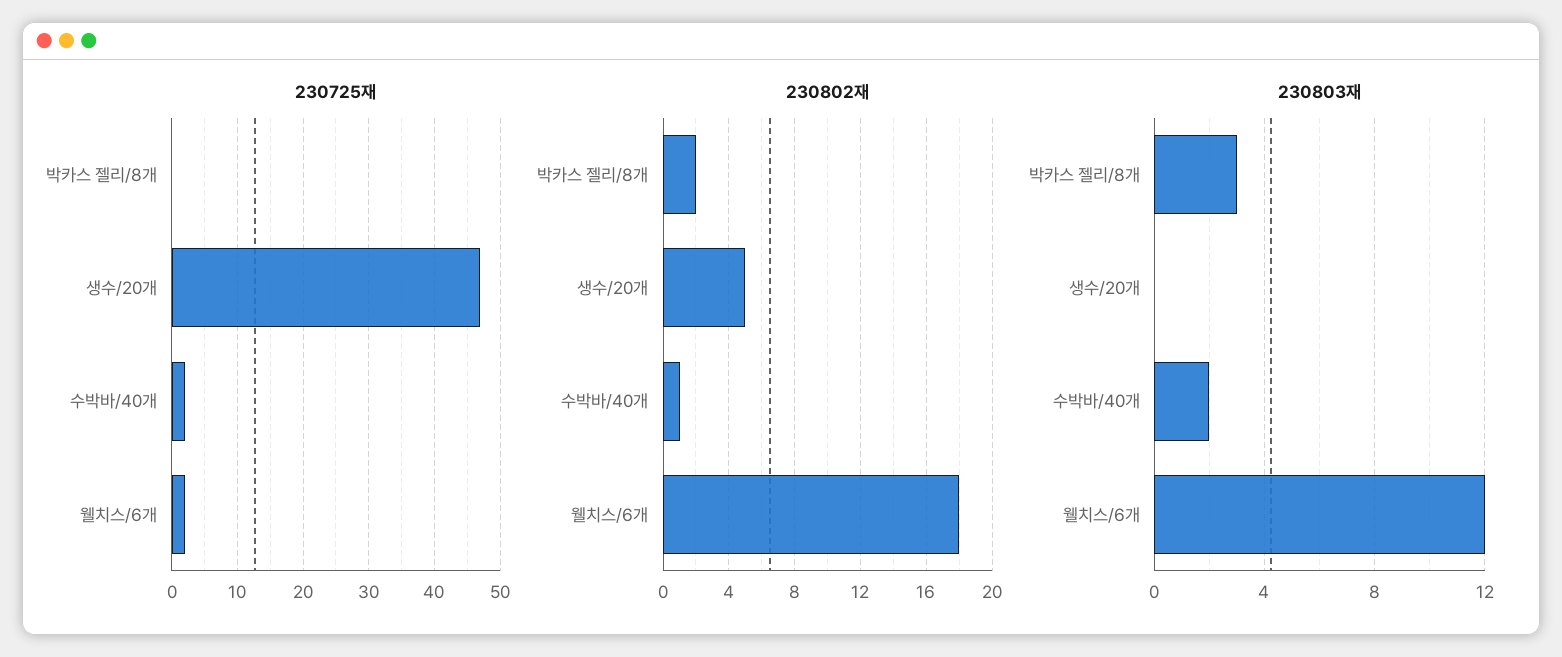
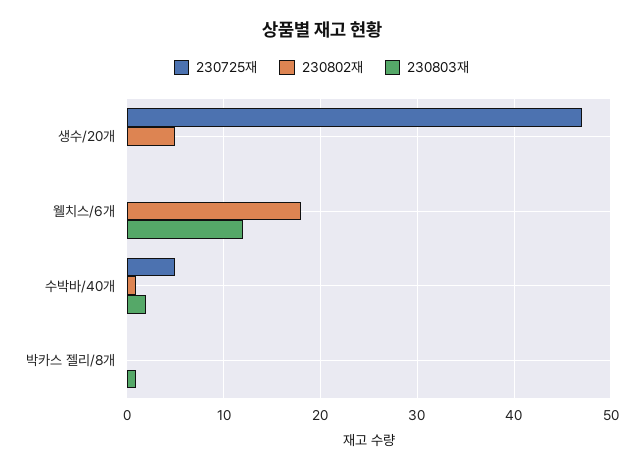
  {
    "230725재": {
      "박카스 젤리/8개": 0,
      "생수/20개": 47,
-     "수박바/40개": 2,
+     "수박바/40개": 5,
-     "웰치스/6개": 2
+     "웰치스/6개": 0
    },
    "230802재": {
-     "박카스 젤리/8개": 2,
+     "박카스 젤리/8개": 0,
      "생수/20개": 5,
      "수박바/40개": 1,
      "웰치스/6개": 18
    },
    "230803재": {
-     "박카스 젤리/8개": 3,
+     "박카스 젤리/8개": 1,
      "생수/20개": 0,
      "수박바/40개": 2,
      "웰치스/6개": 12
    }
  }

